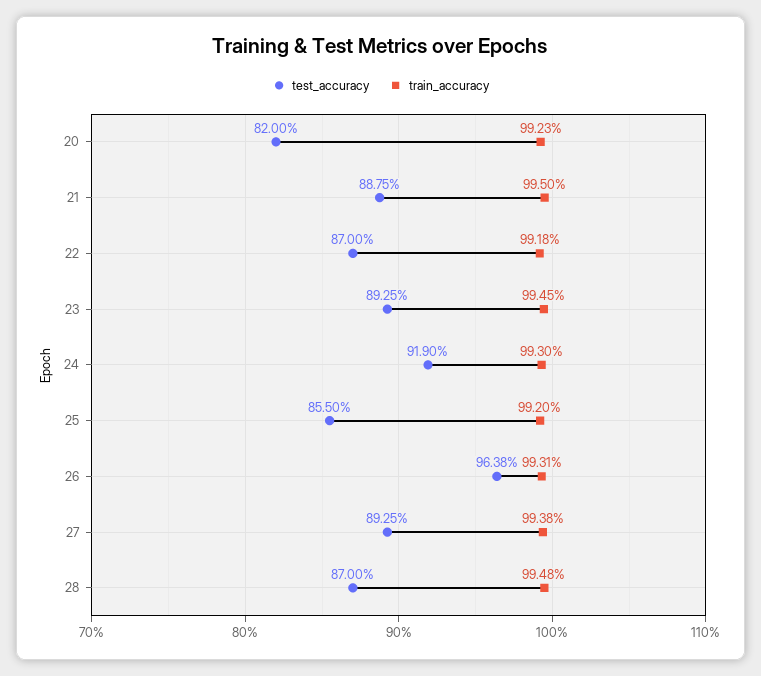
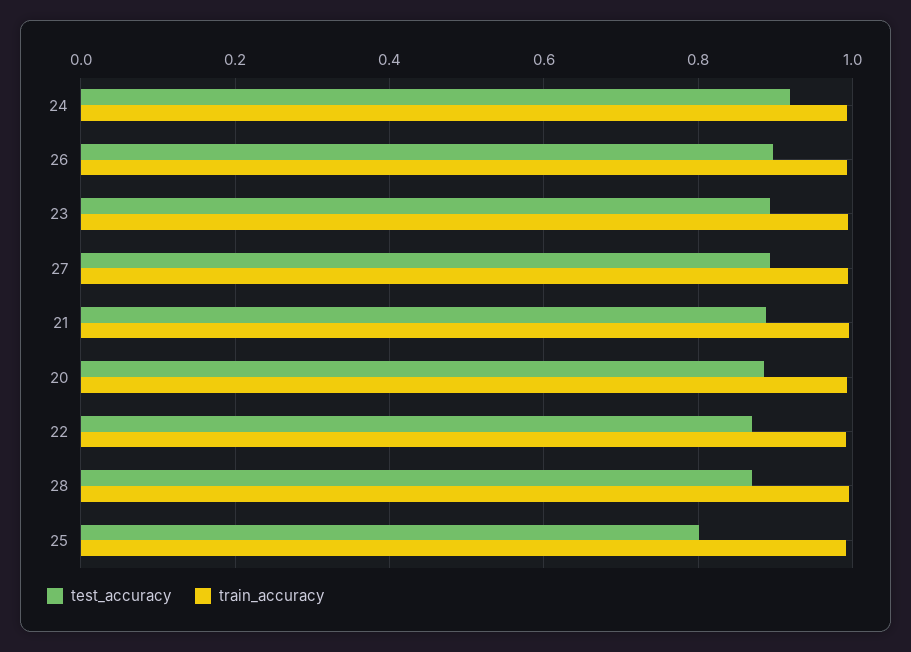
  {
    "test_accuracy": {
-     "20": 0.82,
+     "20": 0.88,
      "21": 0.8875,
      "22": 0.87,
      "23": 0.8925,
      "24": 0.919,
-     "25": 0.855,
+     "25": 0.8,
-     "26": 0.9638,
+     "26": 0.9,
      "27": 0.8925,
      "28": 0.87
    },
    "train_accuracy": {
      "20": 0.9923,
      "21": 0.995,
      "22": 0.9918,
      "23": 0.9945,
      "24": 0.993,
      "25": 0.992,
      "26": 0.9931,
      "27": 0.9938,
      "28": 0.9948
    }
  }

